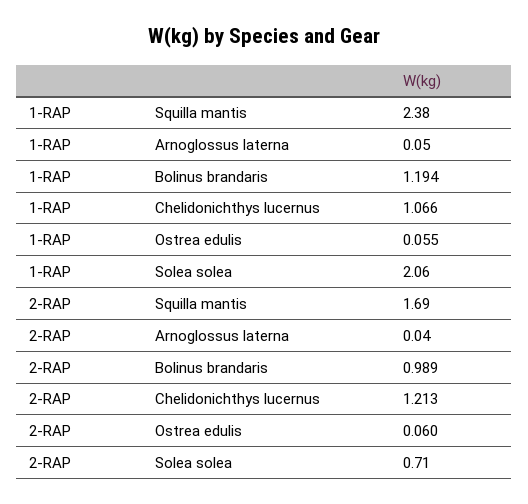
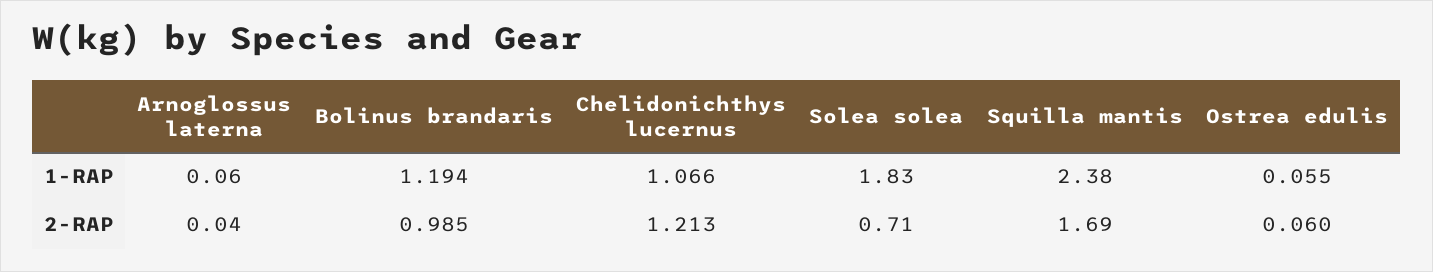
  {
    "1-RAP": {
      "Squilla mantis": 2.38,
-     "Arnoglossus laterna": 0.05,
+     "Arnoglossus laterna": 0.06,
      "Bolinus brandaris": 1.194,
      "Chelidonichthys lucernus": 1.066,
      "Ostrea edulis": 0.055,
-     "Solea solea": 2.06
+     "Solea solea": 1.83
    },
    "2-RAP": {
      "Squilla mantis": 1.69,
      "Arnoglossus laterna": 0.04,
-     "Bolinus brandaris": 0.989,
+     "Bolinus brandaris": 0.985,
      "Chelidonichthys lucernus": 1.213,
      "Ostrea edulis": 0.06,
      "Solea solea": 0.71
    }
  }

